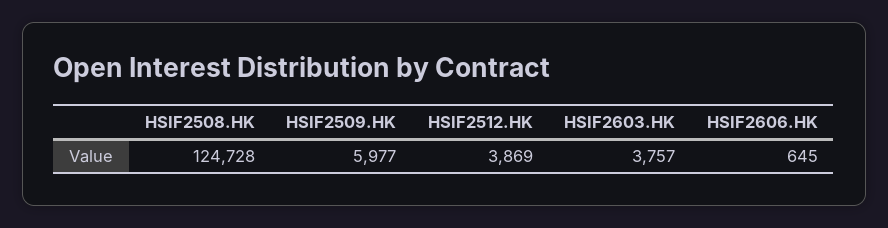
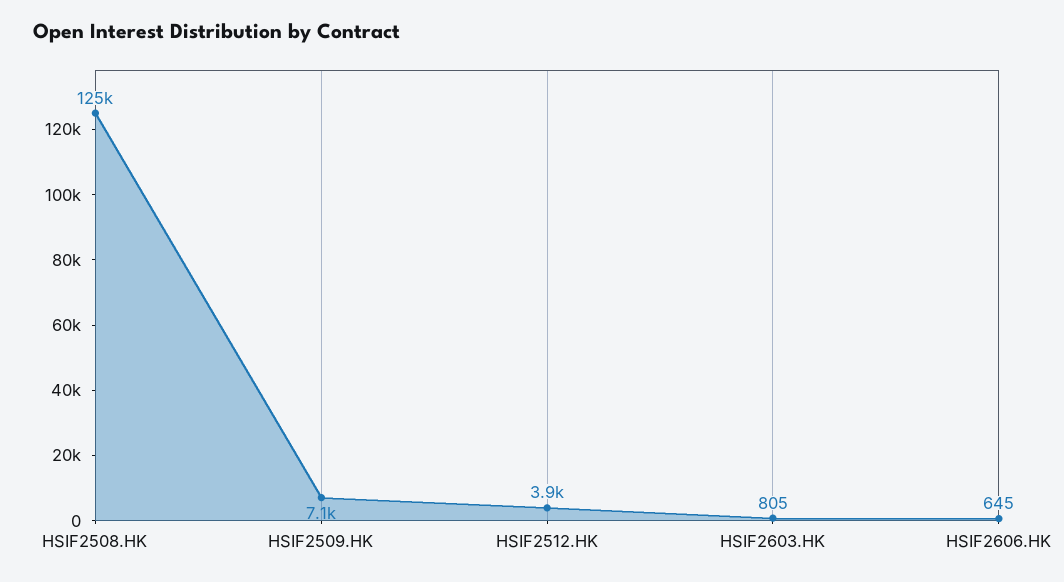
  {
    "HSIF2508.HK": 124728,
-   "HSIF2509.HK": 5977,
+   "HSIF2509.HK": 7100,
    "HSIF2512.HK": 3869,
-   "HSIF2603.HK": 3757,
+   "HSIF2603.HK": 805,
    "HSIF2606.HK": 645
  }

